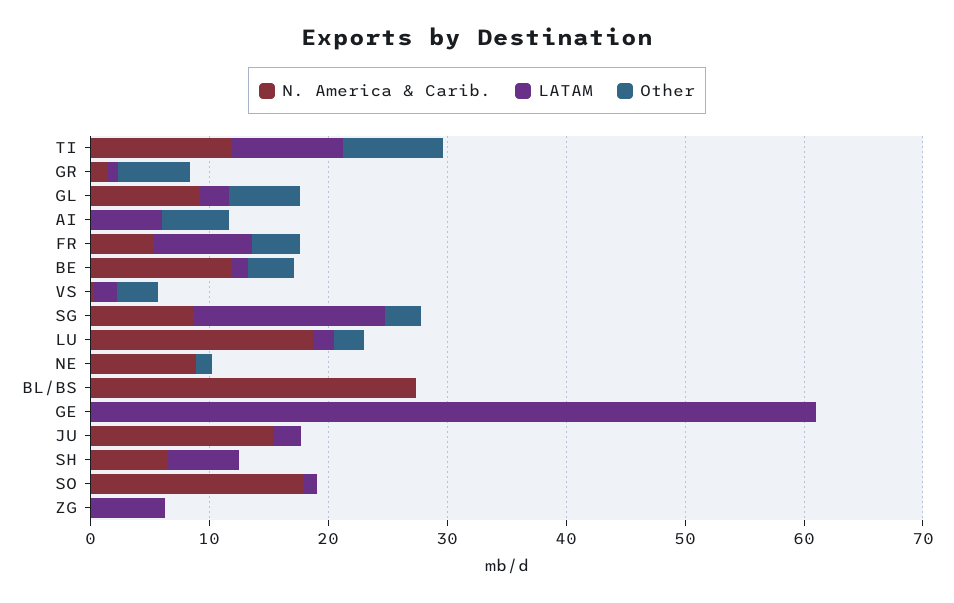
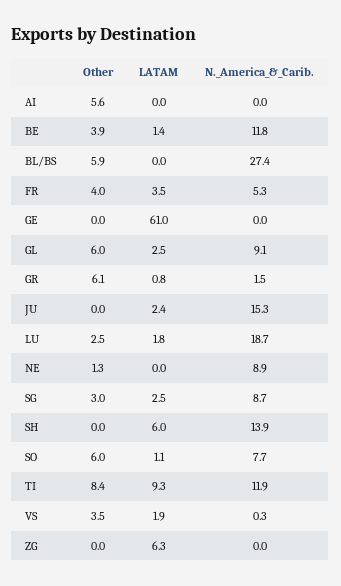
  {
    "N. America & Carib.": {
      "TI": 11.9,
      "GR": 1.5,
      "GL": 9.1,
      "AI": 0,
      "FR": 5.3,
      "BE": 11.8,
      "VS": 0.3,
      "SG": 8.7,
      "LU": 18.7,
      "NE": 8.9,
      "BL/BS": 27.4,
      "GE": 0,
      "JU": 15.3,
-     "SH": 6,
+     "SH": 13.9,
-     "SO": 18,
+     "SO": 7.7,
      "ZG": 0
    },
    "LATAM": {
      "TI": 9.3,
      "GR": 0.8,
      "GL": 2.5,
-     "AI": 6,
+     "AI": 0,
-     "FR": 8,
+     "FR": 3.5,
      "BE": 1.4,
      "VS": 1.9,
-     "SG": 16,
+     "SG": 2.5,
      "LU": 1.8,
      "NE": 0,
      "BL/BS": 0,
      "GE": 61,
      "JU": 2.4,
      "SH": 6,
      "SO": 1.1,
      "ZG": 6.3
    },
    "Other": {
      "TI": 8.4,
      "GR": 6.1,
      "GL": 6,
      "AI": 5.6,
      "FR": 4,
      "BE": 3.9,
      "VS": 3.5,
      "SG": 3,
      "LU": 2.5,
      "NE": 1.3,
-     "BL/BS": 0,
+     "BL/BS": 5.9,
      "GE": 0,
      "JU": 0,
      "SH": 0,
-     "SO": 0,
+     "SO": 6,
      "ZG": 0
    }
  }

